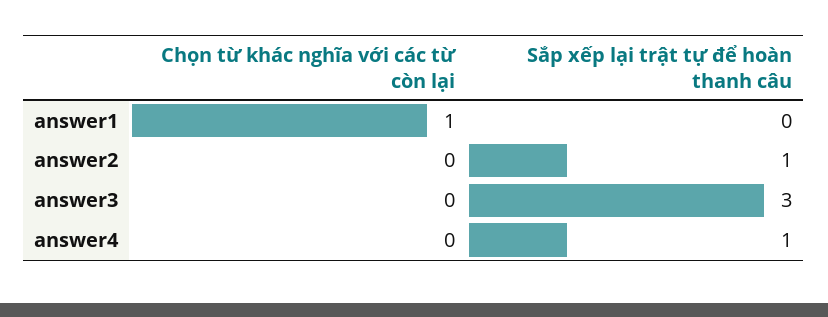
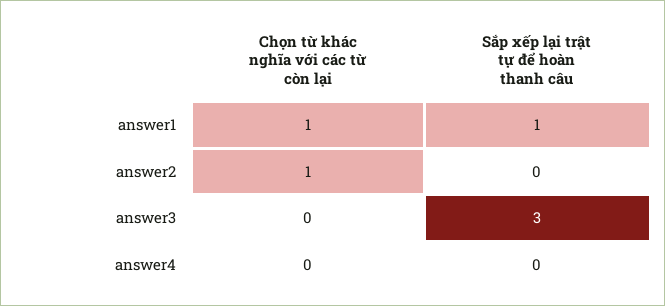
  {
    "Chọn từ khác nghĩa với các từ còn lại": {
      "answer1": 1,
-     "answer2": 0,
+     "answer2": 1,
      "answer3": 0,
      "answer4": 0
    },
    "Sắp xếp lại trật tự để hoàn thanh câu": {
-     "answer1": 0,
+     "answer1": 1,
-     "answer2": 1,
+     "answer2": 0,
      "answer3": 3,
-     "answer4": 1
+     "answer4": 0
    }
  }

